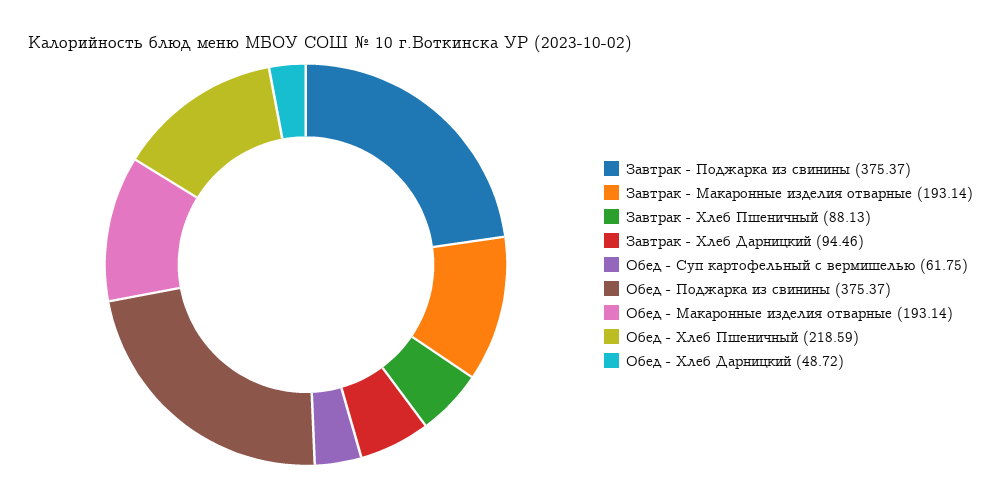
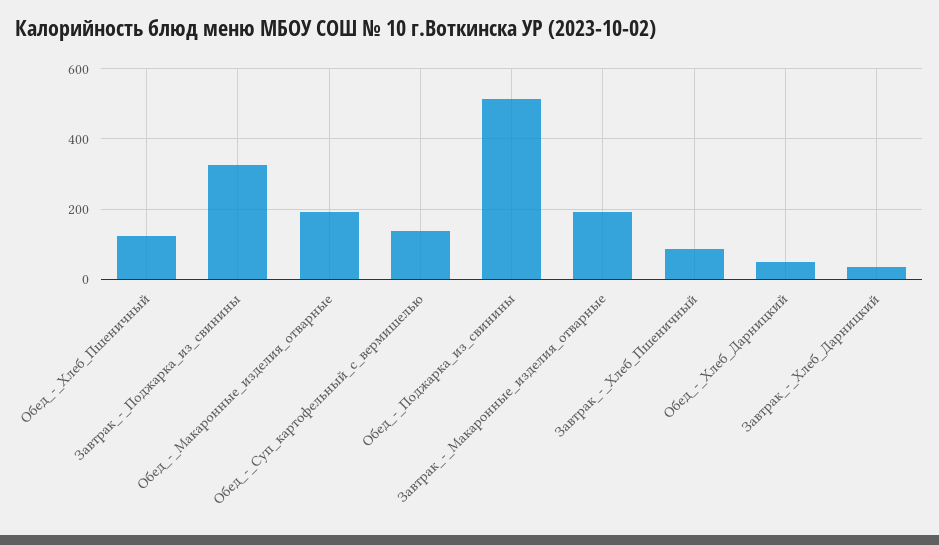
  {
-   "Завтрак - Поджарка из свинины": 375.37,
+   "Завтрак - Поджарка из свинины": 320,
    "Завтрак - Макаронные изделия отварные": 193.14,
    "Завтрак - Хлеб Пшеничный": 88.13,
-   "Завтрак - Хлеб Дарницкий": 94.46,
+   "Завтрак - Хлеб Дарницкий": 40,
-   "Обед - Суп картофельный с вермишелью": 61.75,
+   "Обед - Суп картофельный с вермишелью": 140,
-   "Обед - Поджарка из свинины": 375.37,
+   "Обед - Поджарка из свинины": 520,
    "Обед - Макаронные изделия отварные": 193.14,
-   "Обед - Хлеб Пшеничный": 218.59,
+   "Обед - Хлеб Пшеничный": 120,
    "Обед - Хлеб Дарницкий": 48.72
  }

